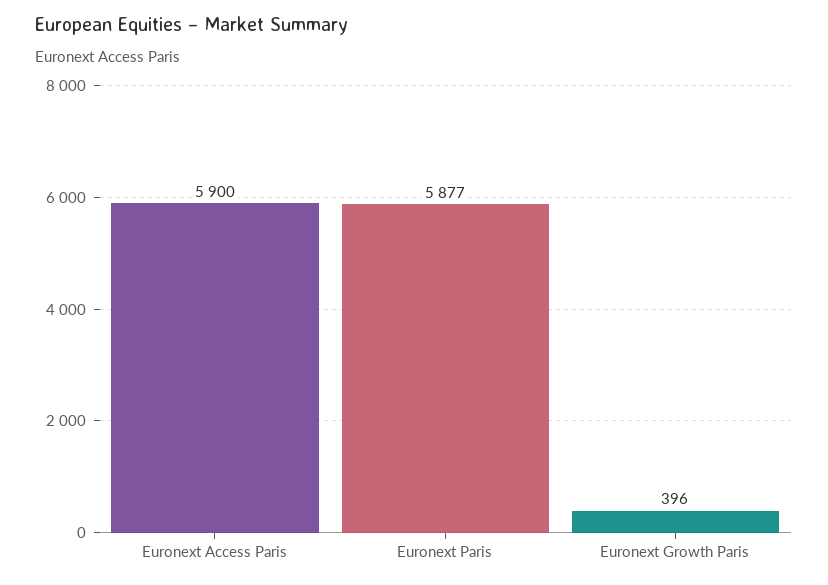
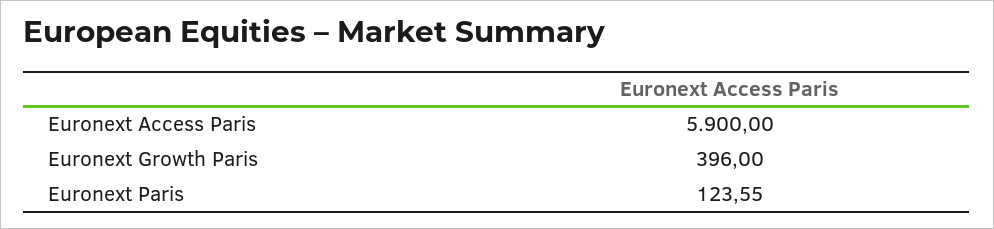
  {
    "Euronext Access Paris": 5900,
-   "Euronext Paris": 5877,
+   "Euronext Paris": 123.55,
    "Euronext Growth Paris": 396
  }

